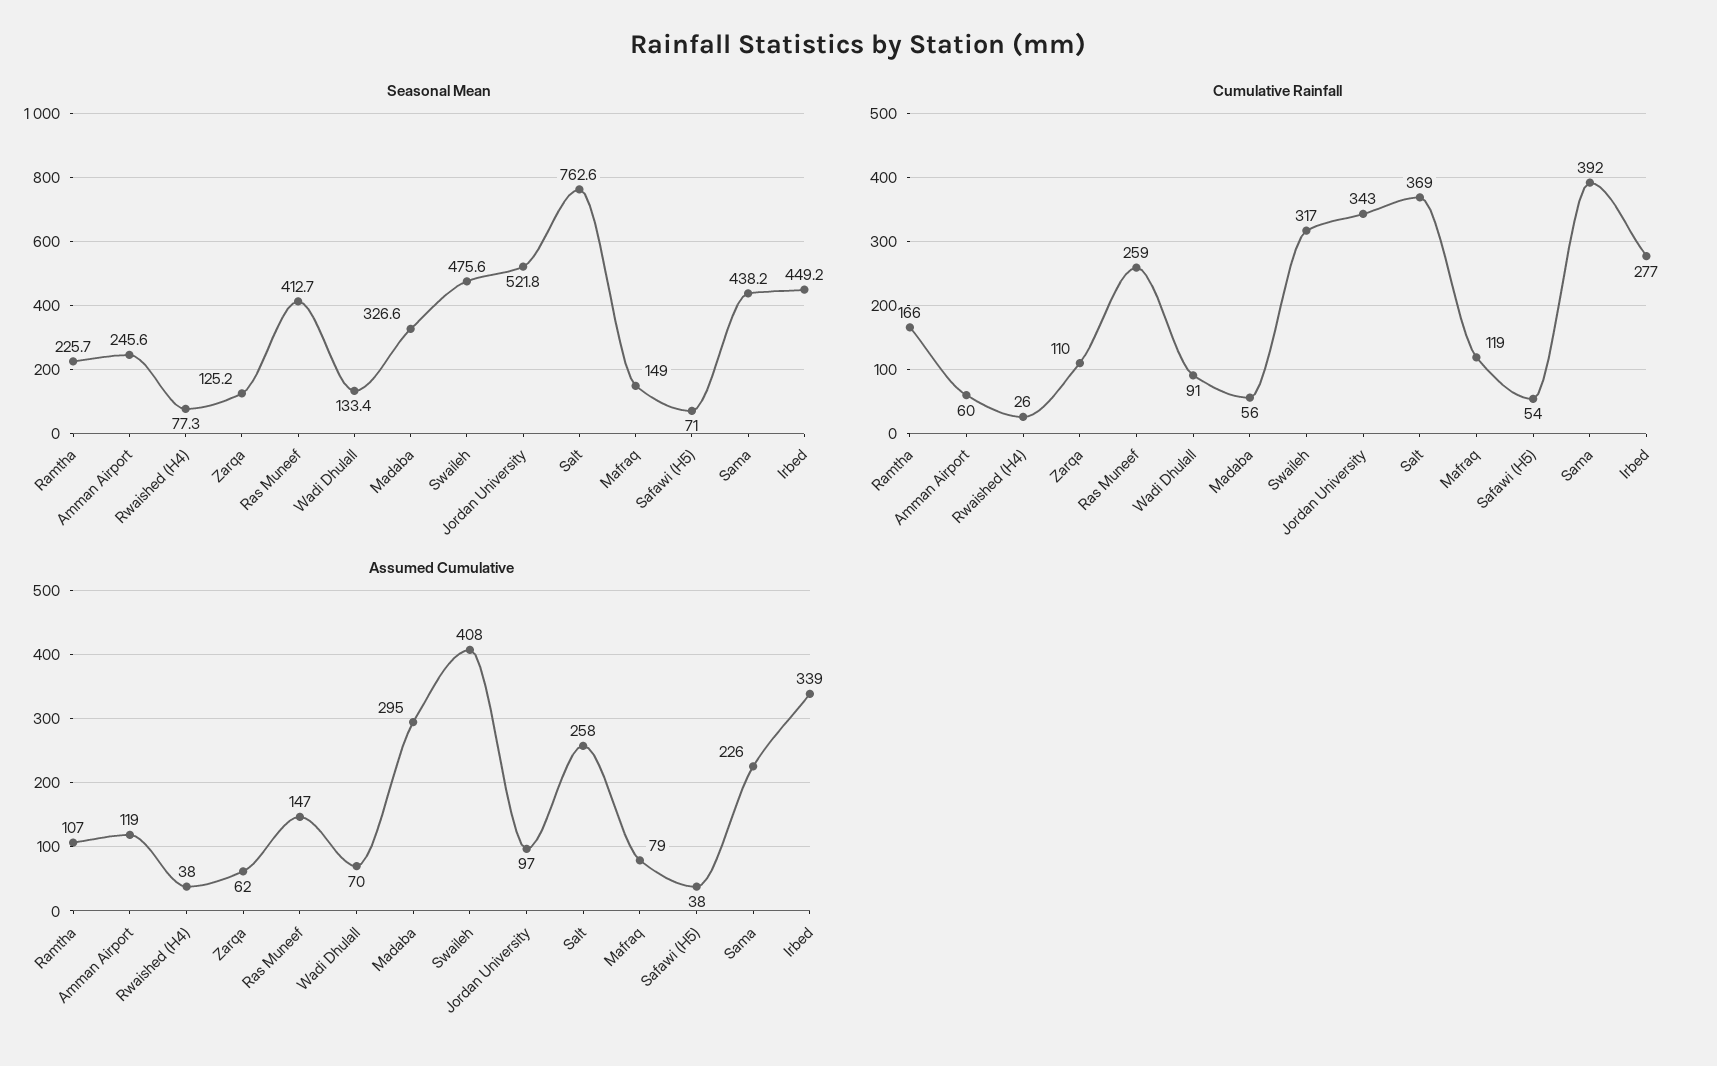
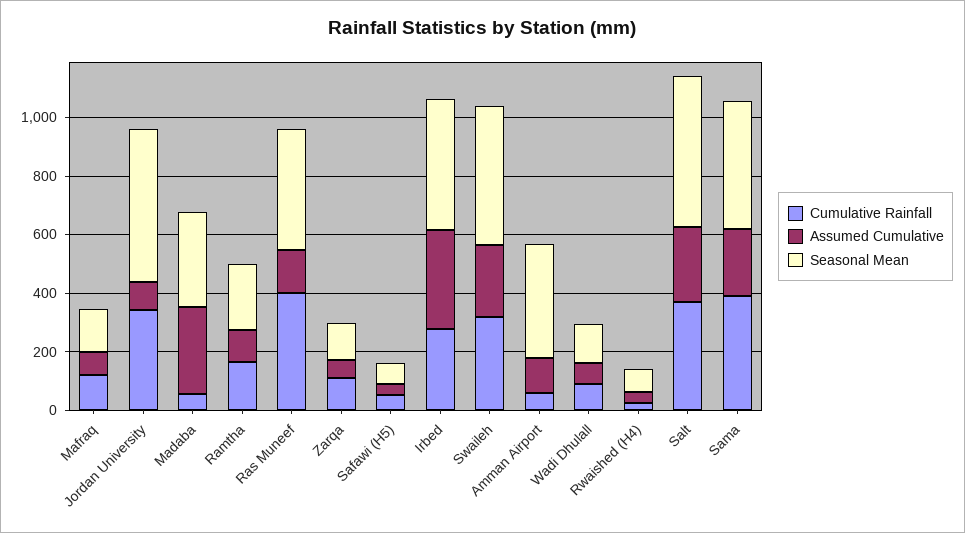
  {
    "Seasonal Mean": {
      "Ramtha": 225.7,
-     "Amman Airport": 245.6,
+     "Amman Airport": 400,
      "Rwaished (H4)": 77.3,
      "Zarqa": 125.2,
      "Ras Muneef": 412.7,
      "Wadi Dhulall": 133.4,
      "Madaba": 326.6,
      "Swaileh": 475.6,
      "Jordan University": 521.8,
-     "Salt": 762.6,
+     "Salt": 500,
      "Mafraq": 149,
      "Safawi (H5)": 71,
      "Sama": 438.2,
      "Irbed": 449.2
    },
    "Cumulative Rainfall": {
      "Ramtha": 166,
      "Amman Airport": 60,
      "Rwaished (H4)": 26,
      "Zarqa": 110,
-     "Ras Muneef": 259,
+     "Ras Muneef": 400,
      "Wadi Dhulall": 91,
      "Madaba": 56,
      "Swaileh": 317,
      "Jordan University": 343,
      "Salt": 369,
      "Mafraq": 119,
      "Safawi (H5)": 54,
      "Sama": 392,
      "Irbed": 277
    },
    "Assumed Cumulative": {
      "Ramtha": 107,
      "Amman Airport": 119,
      "Rwaished (H4)": 38,
      "Zarqa": 62,
      "Ras Muneef": 147,
      "Wadi Dhulall": 70,
      "Madaba": 295,
-     "Swaileh": 408,
+     "Swaileh": 250,
      "Jordan University": 97,
      "Salt": 258,
      "Mafraq": 79,
      "Safawi (H5)": 38,
      "Sama": 226,
      "Irbed": 339
    }
  }

